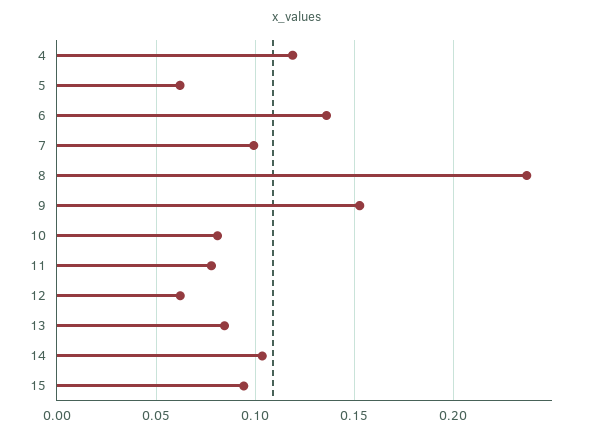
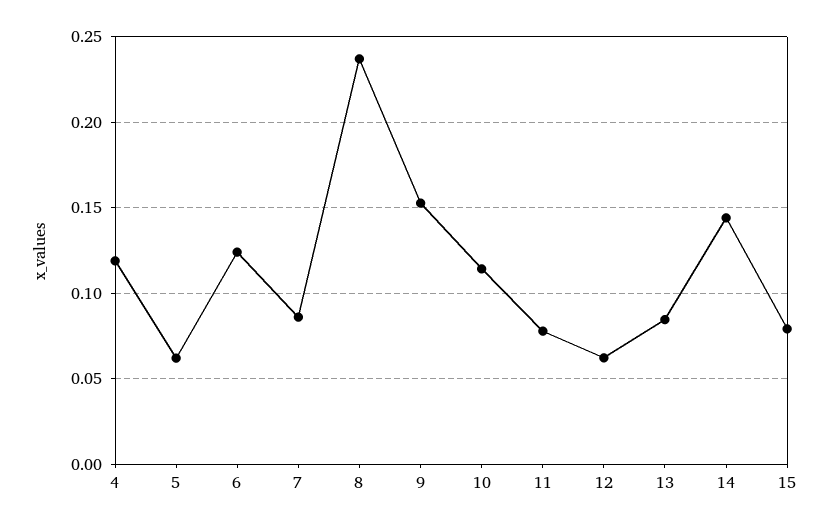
  {
    "4": 0.12,
    "5": 0.06,
-   "6": 0.135,
+   "6": 0.125,
-   "7": 0.1,
+   "7": 0.085,
    "8": 0.235,
    "9": 0.155,
-   "10": 0.08,
+   "10": 0.115,
    "11": 0.08,
    "12": 0.06,
    "13": 0.085,
-   "14": 0.105,
+   "14": 0.145,
-   "15": 0.095
+   "15": 0.08
  }

